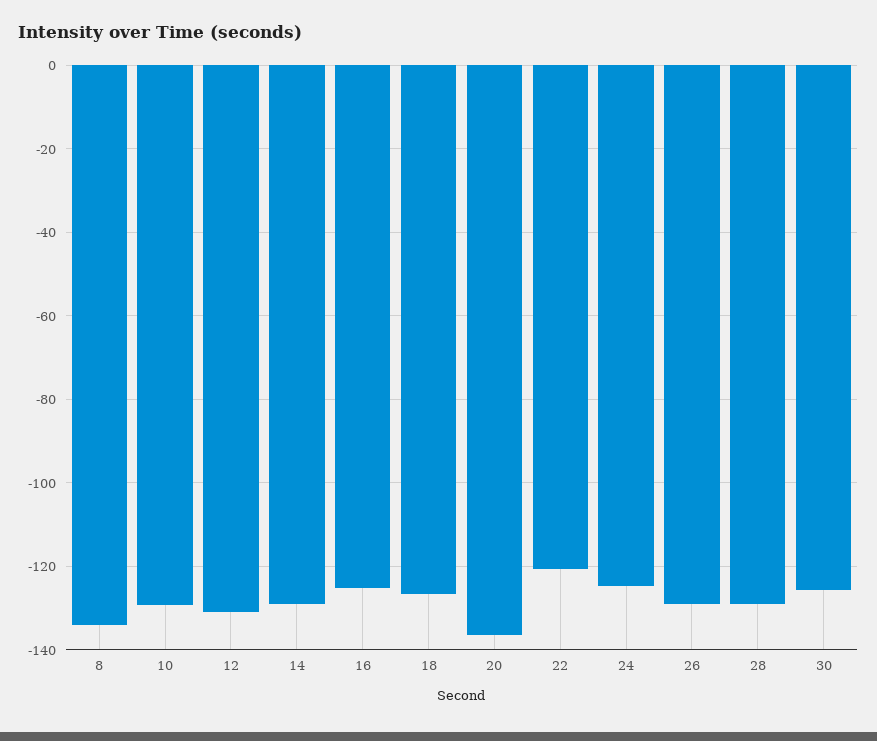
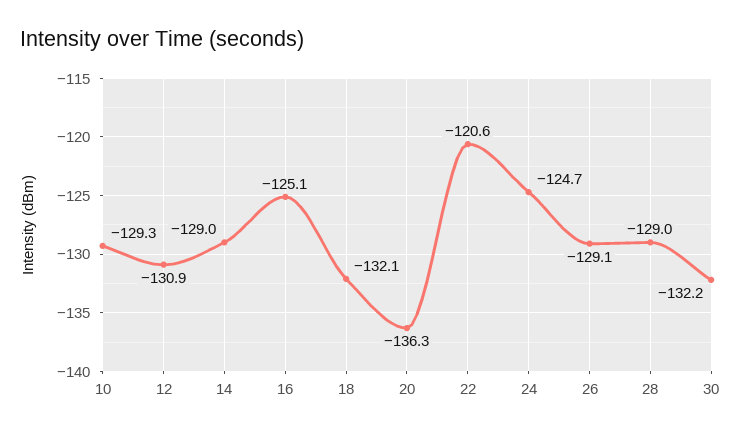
  {
-   "8": -134,
    "10": -129.3,
    "12": -130.9,
    "14": -129,
    "16": -125.1,
-   "18": -126,
+   "18": -132.1,
    "20": -136.3,
    "22": -120.6,
    "24": -124.7,
    "26": -129.1,
    "28": -129,
-   "30": -126
+   "30": -132.2
  }

